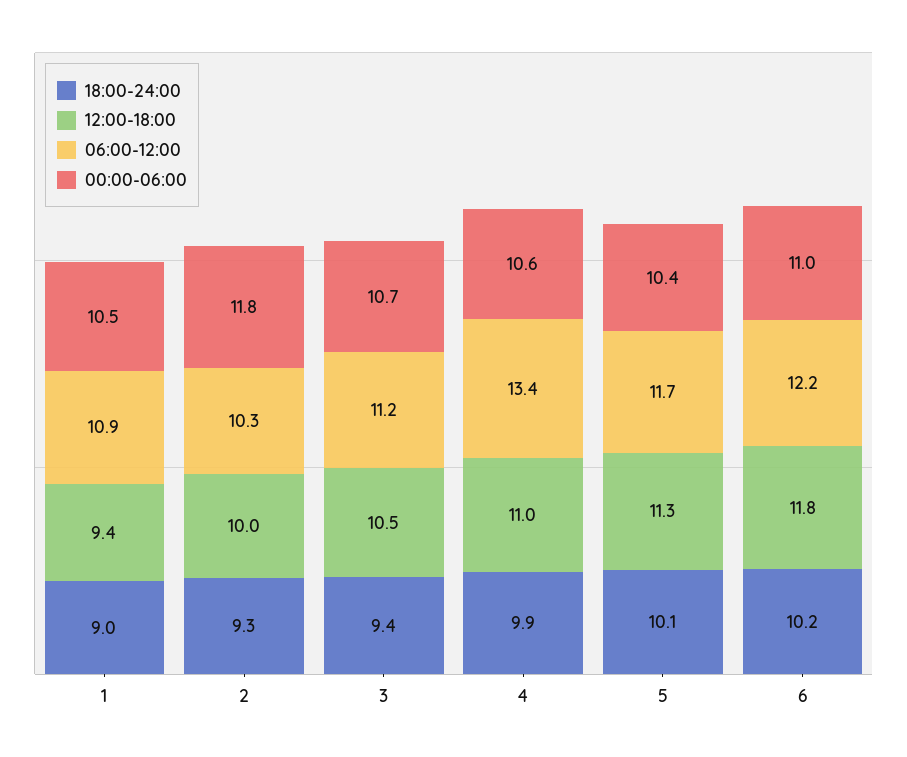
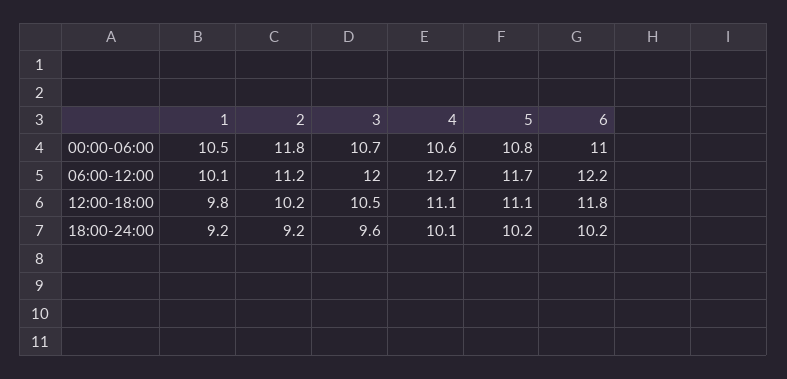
  {
    "18:00-24:00": {
-     "1": 9,
+     "1": 9.2,
-     "2": 9.3,
+     "2": 9.2,
-     "3": 9.4,
+     "3": 9.6,
-     "4": 9.9,
+     "4": 10.1,
-     "5": 10.1,
+     "5": 10.2,
      "6": 10.2
    },
    "12:00-18:00": {
-     "1": 9.4,
+     "1": 9.8,
-     "2": 10,
+     "2": 10.2,
      "3": 10.5,
-     "4": 11,
+     "4": 11.1,
-     "5": 11.3,
+     "5": 11.1,
      "6": 11.8
    },
    "06:00-12:00": {
-     "1": 10.9,
+     "1": 10.1,
-     "2": 10.3,
+     "2": 11.2,
-     "3": 11.2,
+     "3": 12,
-     "4": 13.4,
+     "4": 12.7,
      "5": 11.7,
      "6": 12.2
    },
    "00:00-06:00": {
      "1": 10.5,
      "2": 11.8,
      "3": 10.7,
      "4": 10.6,
-     "5": 10.4,
+     "5": 10.8,
      "6": 11
    }
  }

